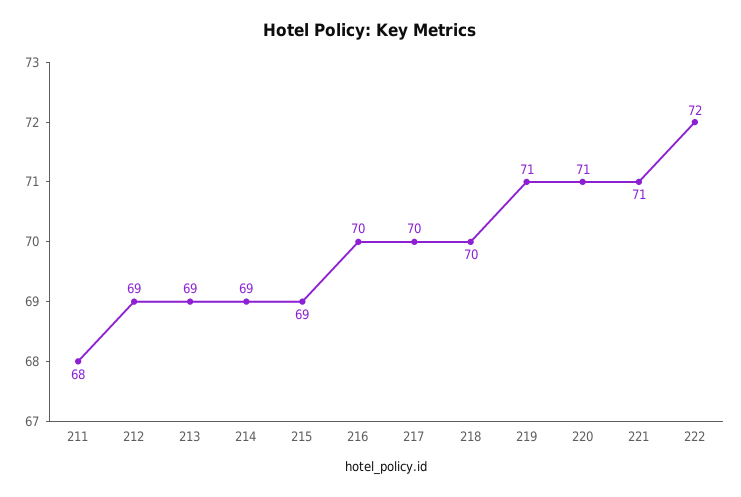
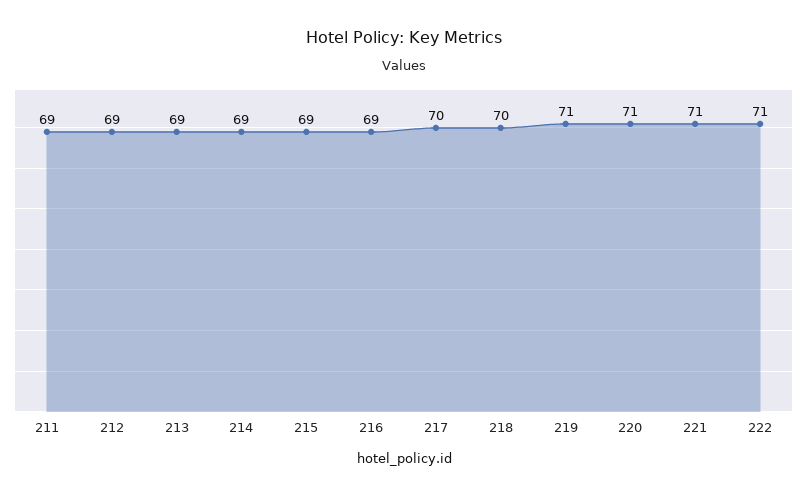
  {
-   "211": 68,
+   "211": 69,
    "212": 69,
    "213": 69,
    "214": 69,
    "215": 69,
-   "216": 70,
+   "216": 69,
    "217": 70,
    "218": 70,
    "219": 71,
    "220": 71,
    "221": 71,
-   "222": 72
+   "222": 71
  }

